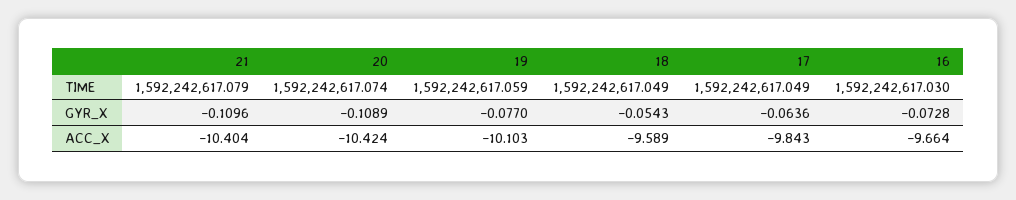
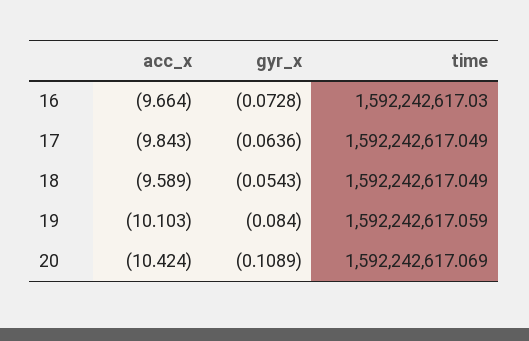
  {
-   "21": {
-     "TIME": 1592242617.079,
-     "GYR_X": -0.1096,
-     "ACC_X": -10.404
-   },
    "20": {
-     "TIME": 1592242617.074,
+     "TIME": 1592242617.069,
      "GYR_X": -0.1089,
      "ACC_X": -10.424
    },
    "19": {
      "TIME": 1592242617.059,
-     "GYR_X": -0.077,
+     "GYR_X": -0.084,
      "ACC_X": -10.103
    },
    "18": {
      "TIME": 1592242617.049,
      "GYR_X": -0.0543,
      "ACC_X": -9.589
    },
    "17": {
      "TIME": 1592242617.049,
      "GYR_X": -0.0636,
      "ACC_X": -9.843
    },
    "16": {
      "TIME": 1592242617.03,
      "GYR_X": -0.0728,
      "ACC_X": -9.664
    }
  }

